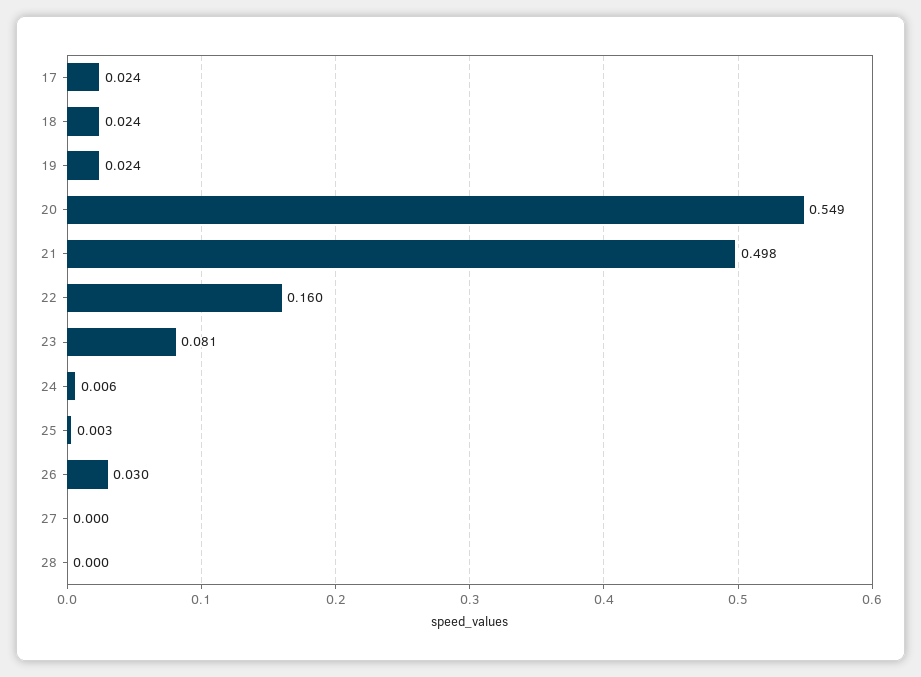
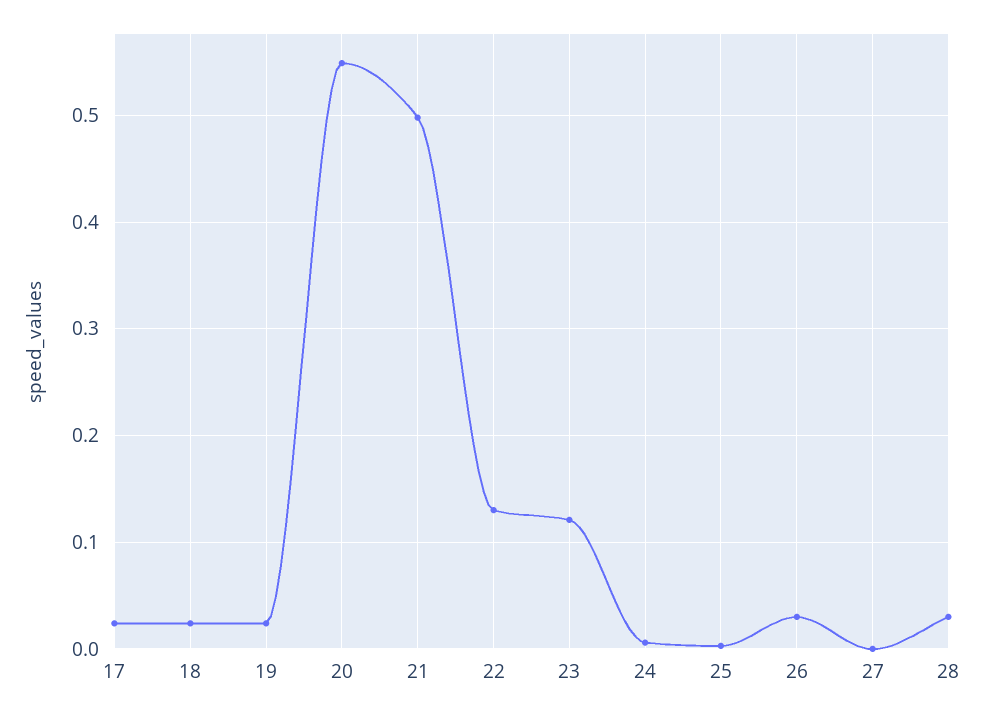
  {
    "17": 0.024,
    "18": 0.024,
    "19": 0.024,
    "20": 0.549,
    "21": 0.498,
-   "22": 0.16,
+   "22": 0.13,
-   "23": 0.081,
+   "23": 0.12,
    "24": 0.006,
    "25": 0.003,
    "26": 0.03,
    "27": 0,
-   "28": 0
+   "28": 0.03
  }

